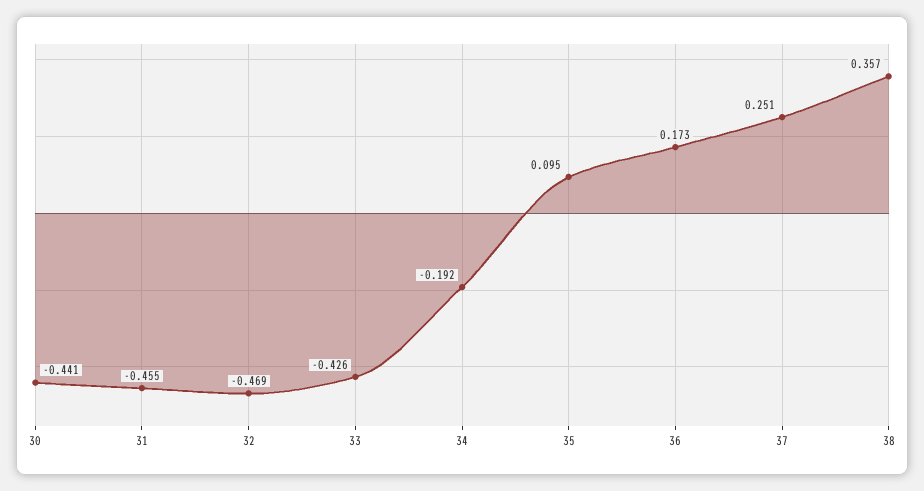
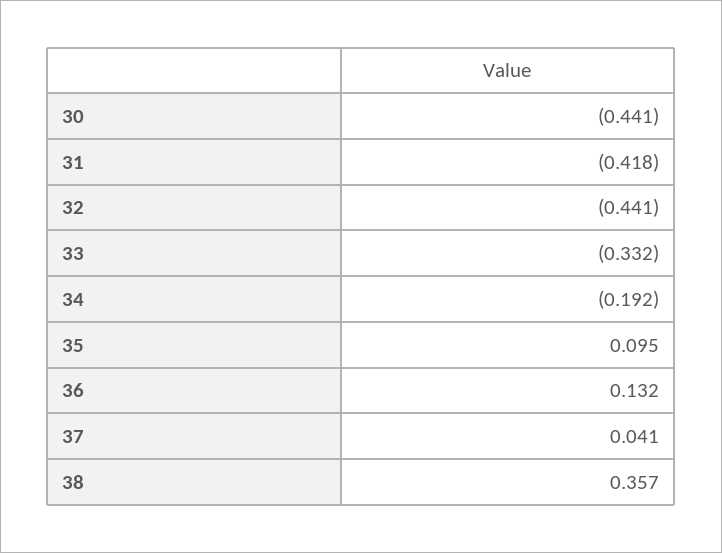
  {
    "30": -0.441,
-   "31": -0.455,
+   "31": -0.418,
-   "32": -0.469,
+   "32": -0.441,
-   "33": -0.426,
+   "33": -0.332,
    "34": -0.192,
    "35": 0.095,
-   "36": 0.173,
+   "36": 0.132,
-   "37": 0.251,
+   "37": 0.041,
    "38": 0.357
  }

